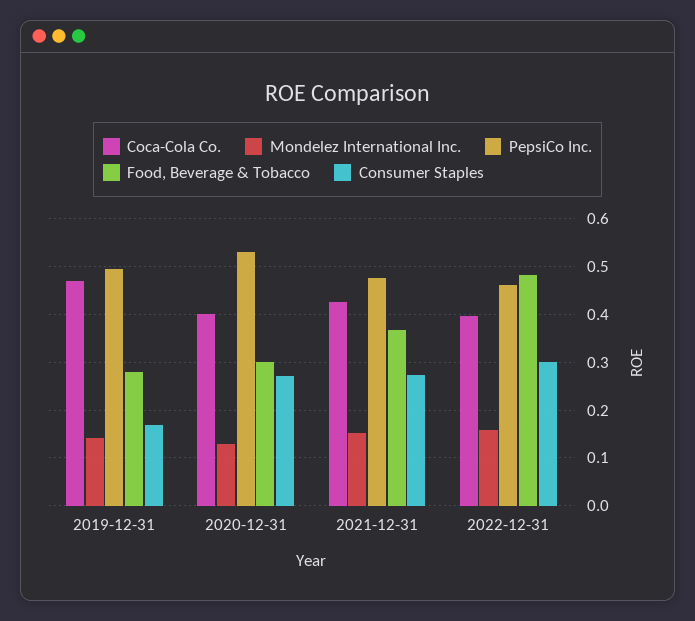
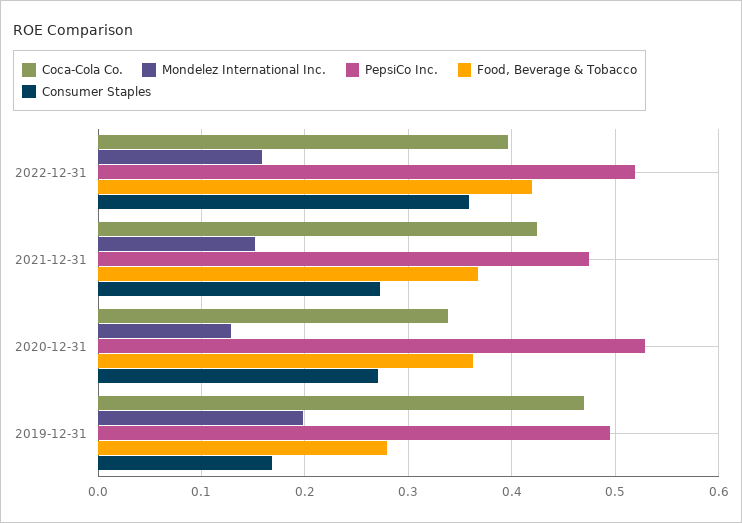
  {
    "Coca-Cola Co.": {
      "2019-12-31": 0.47,
-     "2020-12-31": 0.4,
+     "2020-12-31": 0.34,
      "2021-12-31": 0.42,
      "2022-12-31": 0.4
    },
    "Mondelez International Inc.": {
-     "2019-12-31": 0.14,
+     "2019-12-31": 0.2,
      "2020-12-31": 0.13,
      "2021-12-31": 0.15,
      "2022-12-31": 0.16
    },
    "PepsiCo Inc.": {
      "2019-12-31": 0.49,
      "2020-12-31": 0.53,
      "2021-12-31": 0.47,
-     "2022-12-31": 0.46
+     "2022-12-31": 0.52
    },
    "Food, Beverage & Tobacco": {
      "2019-12-31": 0.28,
-     "2020-12-31": 0.3,
+     "2020-12-31": 0.36,
      "2021-12-31": 0.37,
-     "2022-12-31": 0.48
+     "2022-12-31": 0.42
    },
    "Consumer Staples": {
      "2019-12-31": 0.17,
      "2020-12-31": 0.27,
      "2021-12-31": 0.27,
-     "2022-12-31": 0.3
+     "2022-12-31": 0.36
    }
  }

